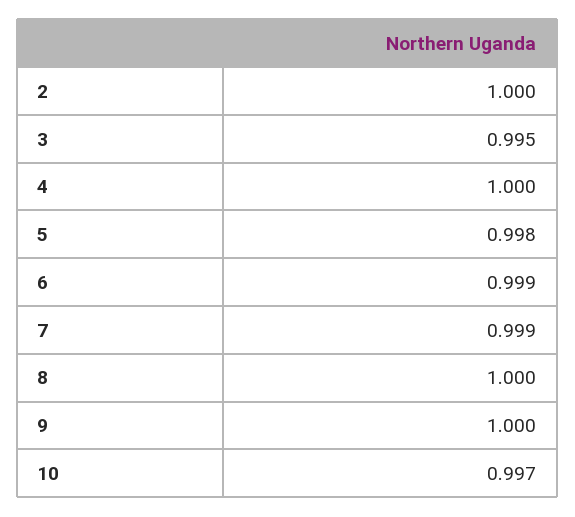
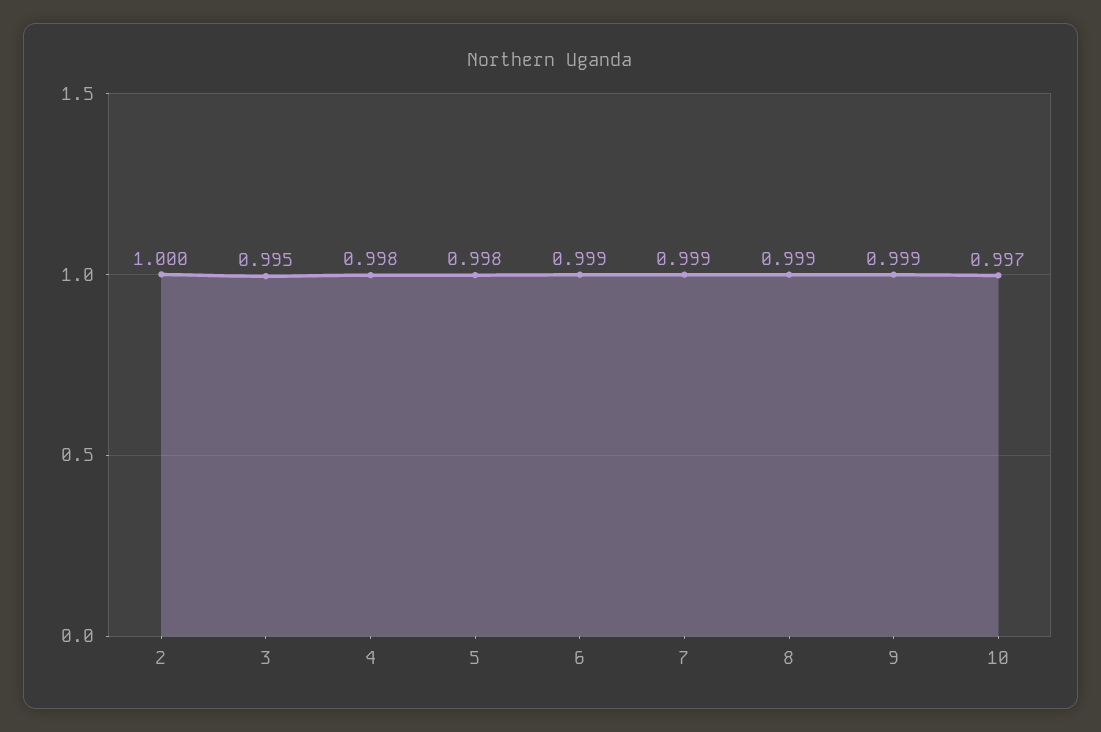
  {
    "2": 1,
    "3": 0.995,
-   "4": 1,
+   "4": 0.998,
    "5": 0.998,
    "6": 0.999,
    "7": 0.999,
-   "8": 1,
+   "8": 0.999,
-   "9": 1,
+   "9": 0.999,
    "10": 0.997
  }

